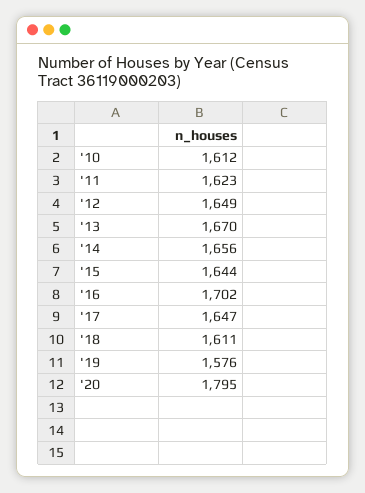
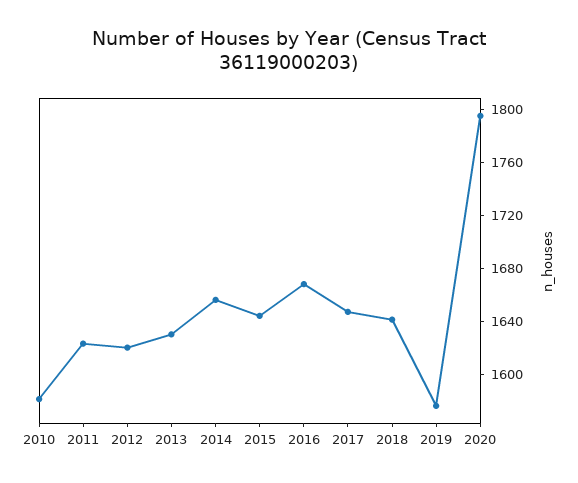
  {
-   "'10": 1612,
+   "'10": 1580,
    "'11": 1623,
-   "'12": 1649,
+   "'12": 1620,
-   "'13": 1670,
+   "'13": 1630,
    "'14": 1656,
    "'15": 1644,
-   "'16": 1702,
+   "'16": 1670,
    "'17": 1647,
-   "'18": 1611,
+   "'18": 1640,
    "'19": 1576,
    "'20": 1795
  }

